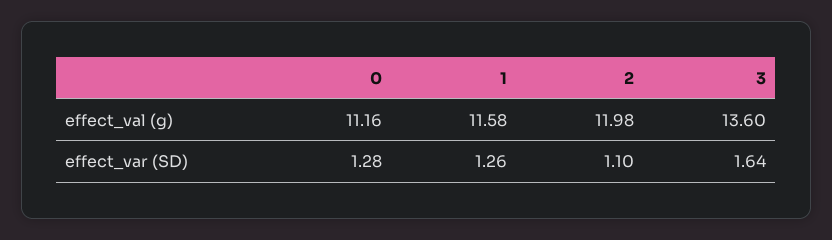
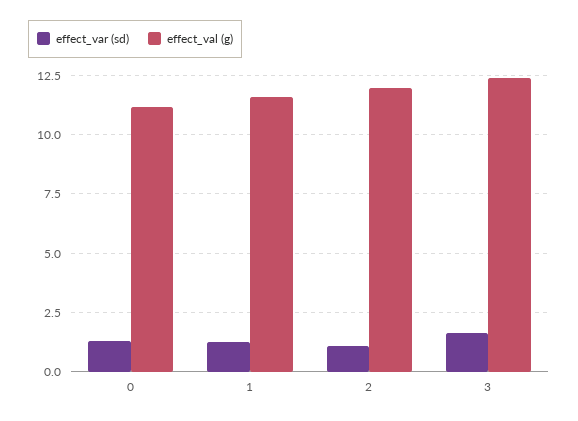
  {
    "effect_val (g)": {
      "0": 11.16,
      "1": 11.58,
      "2": 11.98,
-     "3": 13.6
+     "3": 12.5
    },
    "effect_var (SD)": {
      "0": 1.28,
      "1": 1.26,
      "2": 1.1,
      "3": 1.64
    }
  }

